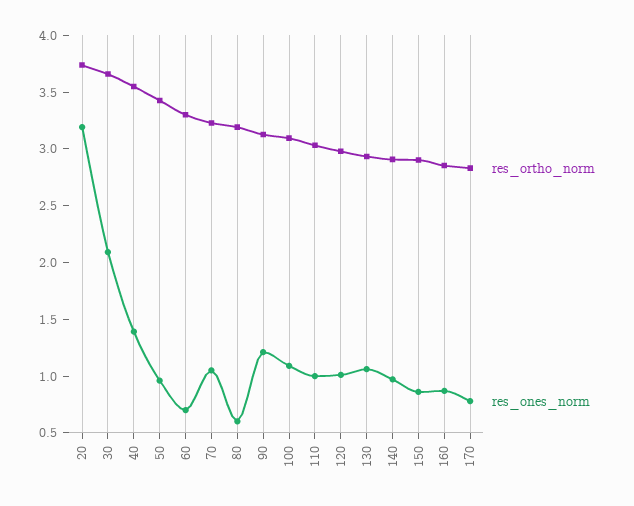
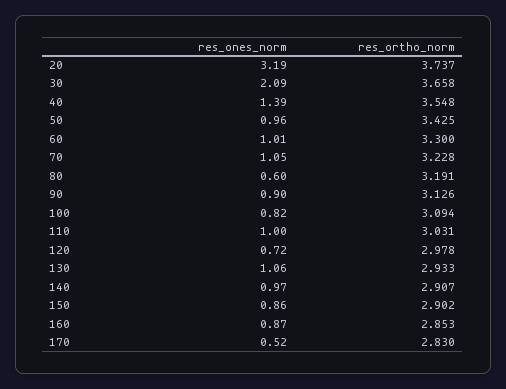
  {
    "res_ortho_norm": {
      "20": 3.737,
      "30": 3.658,
      "40": 3.548,
      "50": 3.425,
      "60": 3.3,
      "70": 3.228,
      "80": 3.191,
      "90": 3.126,
      "100": 3.094,
      "110": 3.031,
      "120": 2.978,
      "130": 2.933,
      "140": 2.907,
      "150": 2.902,
      "160": 2.853,
      "170": 2.83
    },
    "res_ones_norm": {
      "20": 3.19,
      "30": 2.09,
      "40": 1.39,
      "50": 0.96,
-     "60": 0.7,
+     "60": 1.01,
      "70": 1.05,
      "80": 0.6,
-     "90": 1.2,
+     "90": 0.9,
-     "100": 1.1,
+     "100": 0.82,
      "110": 1,
-     "120": 1,
+     "120": 0.72,
      "130": 1.06,
      "140": 0.97,
      "150": 0.86,
      "160": 0.87,
-     "170": 0.8
+     "170": 0.52
    }
  }

